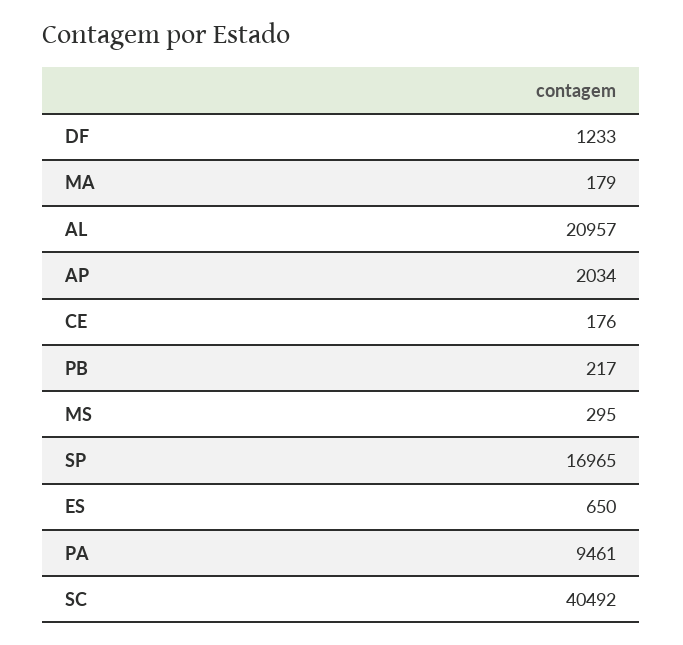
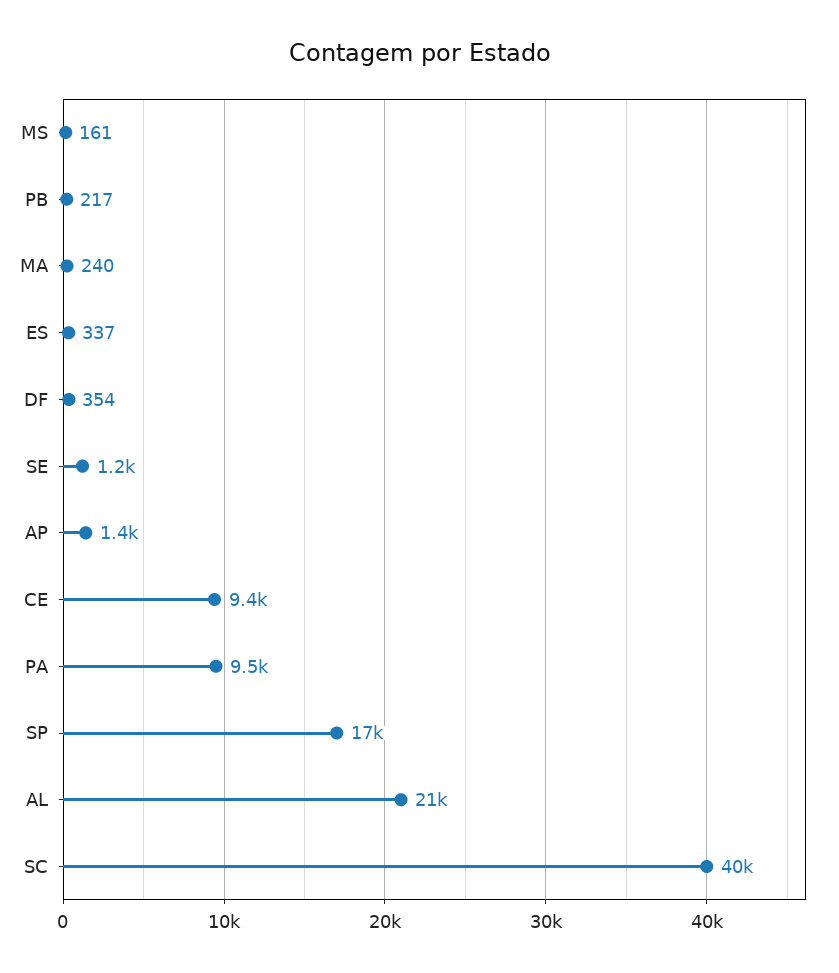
  {
-   "DF": 1233,
+   "DF": 354,
-   "MA": 179,
+   "MA": 240,
    "AL": 20957,
-   "AP": 2034,
+   "AP": 1400,
-   "CE": 176,
+   "CE": 9400,
    "PB": 217,
-   "MS": 295,
+   "MS": 161,
    "SP": 16965,
-   "ES": 650,
+   "ES": 337,
    "PA": 9461,
-   "SC": 40492
+   "SC": 40492,
+   "SE": 1200
  }

